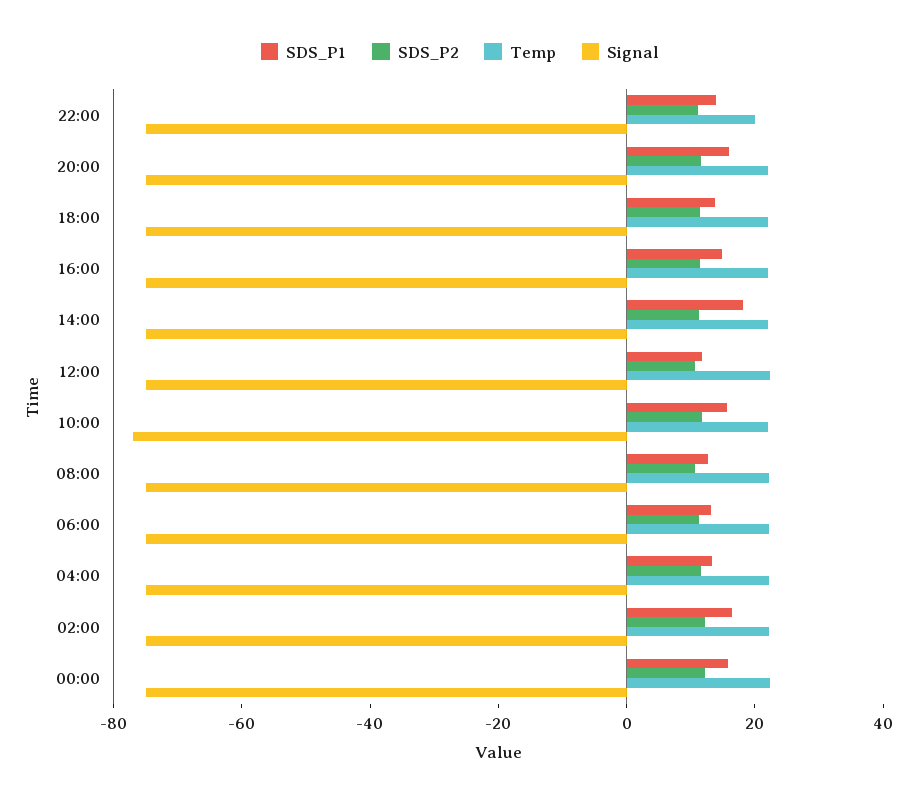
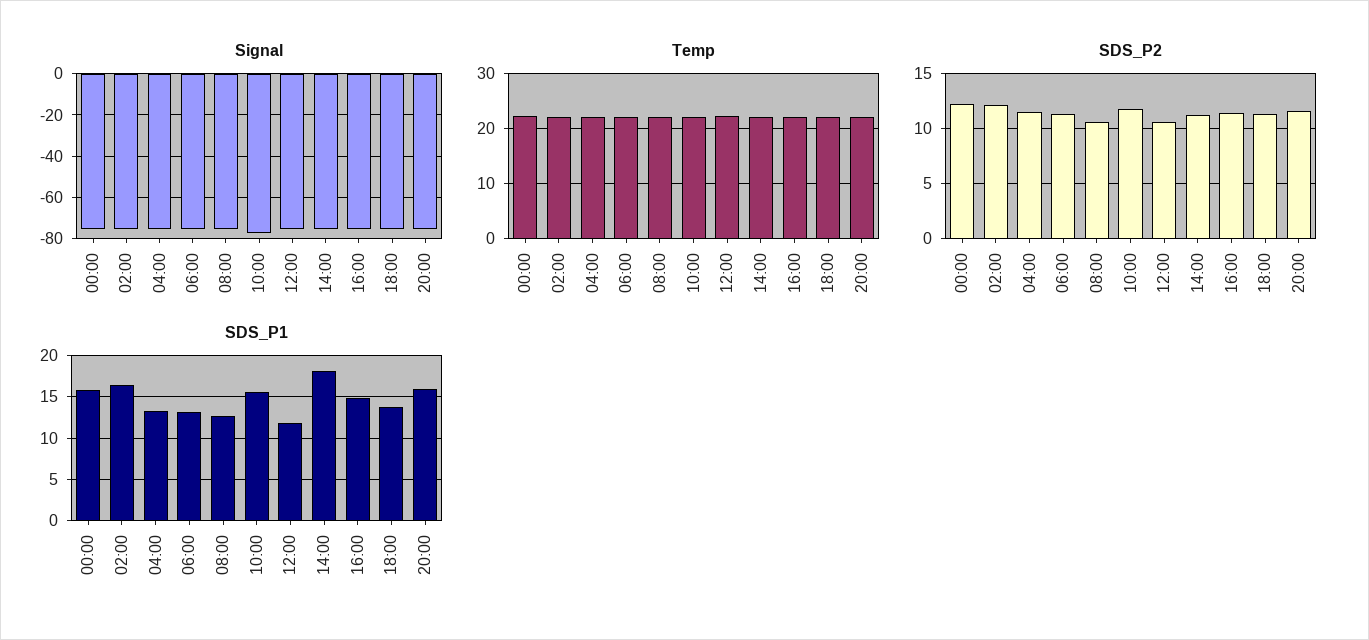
  {
    "SDS_P1": {
-     "22:00": 15,
      "20:00": 16,
      "18:00": 14,
      "16:00": 15,
      "14:00": 18,
      "12:00": 12,
      "10:00": 16,
      "08:00": 13,
      "06:00": 13,
      "04:00": 13,
      "02:00": 16,
      "00:00": 16
    },
    "SDS_P2": {
-     "22:00": 10,
      "20:00": 12,
      "18:00": 11,
      "16:00": 11,
      "14:00": 11,
      "12:00": 11,
      "10:00": 12,
      "08:00": 11,
      "06:00": 11,
      "04:00": 12,
      "02:00": 12,
      "00:00": 12
    },
    "Temp": {
-     "22:00": 20,
      "20:00": 22,
      "18:00": 22,
      "16:00": 22,
      "14:00": 22,
      "12:00": 22,
      "10:00": 22,
      "08:00": 22,
      "06:00": 22,
      "04:00": 22,
      "02:00": 22,
      "00:00": 22
    },
    "Signal": {
-     "22:00": -75,
      "20:00": -75,
      "18:00": -75,
      "16:00": -75,
      "14:00": -75,
      "12:00": -75,
      "10:00": -75,
      "08:00": -75,
      "06:00": -75,
      "04:00": -75,
      "02:00": -75,
      "00:00": -75
    }
  }

